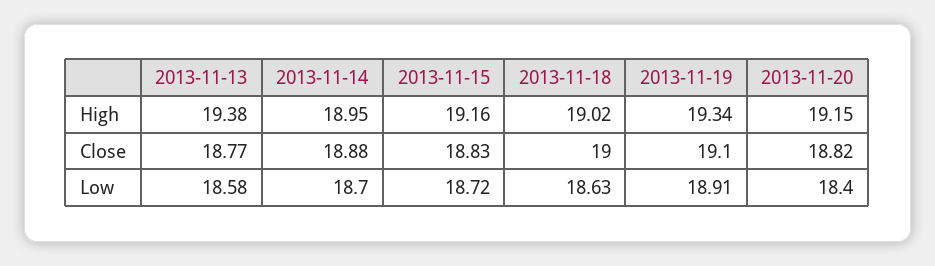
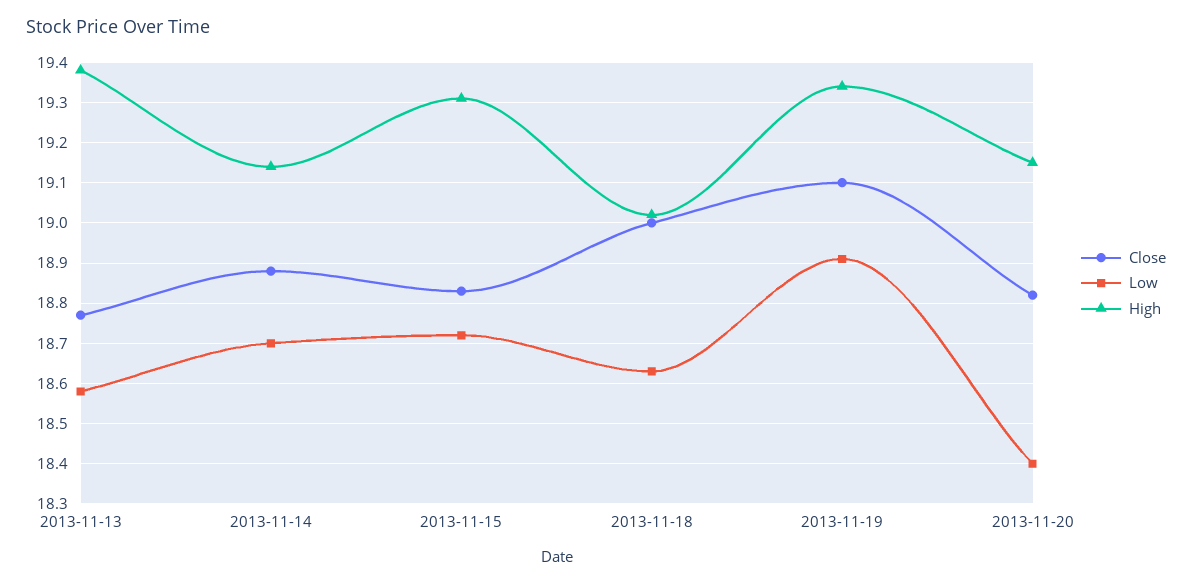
  {
    "High": {
      "2013-11-13": 19.38,
-     "2013-11-14": 18.95,
+     "2013-11-14": 19.15,
-     "2013-11-15": 19.16,
+     "2013-11-15": 19.3,
      "2013-11-18": 19.02,
      "2013-11-19": 19.34,
      "2013-11-20": 19.15
    },
    "Close": {
      "2013-11-13": 18.77,
      "2013-11-14": 18.88,
      "2013-11-15": 18.83,
      "2013-11-18": 19,
      "2013-11-19": 19.1,
      "2013-11-20": 18.82
    },
    "Low": {
      "2013-11-13": 18.58,
      "2013-11-14": 18.7,
      "2013-11-15": 18.72,
      "2013-11-18": 18.63,
      "2013-11-19": 18.91,
      "2013-11-20": 18.4
    }
  }

